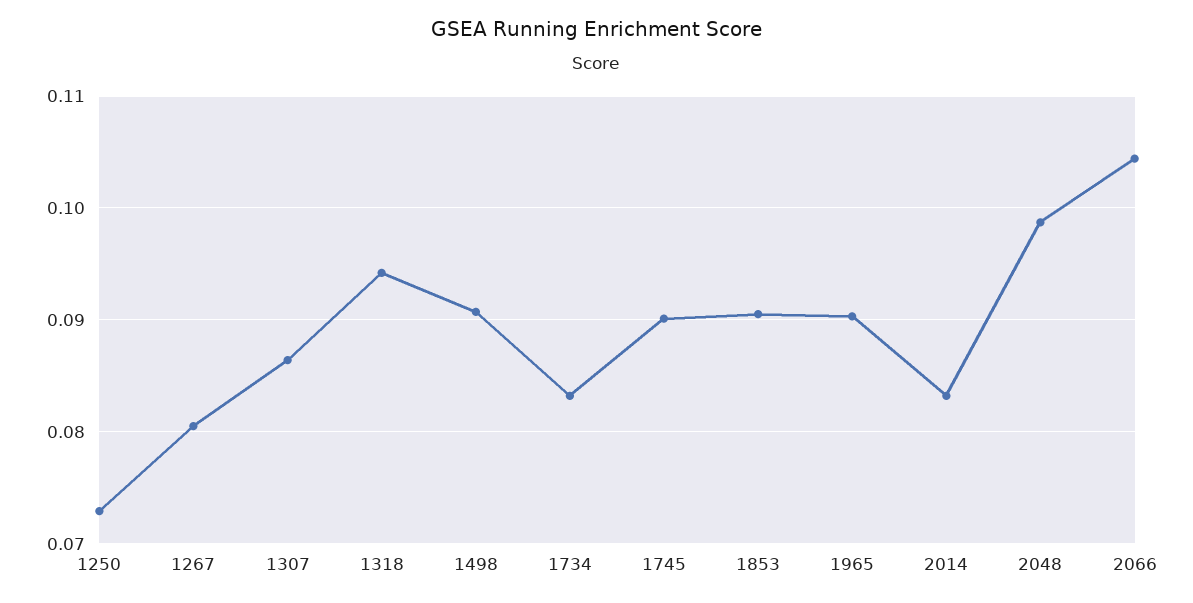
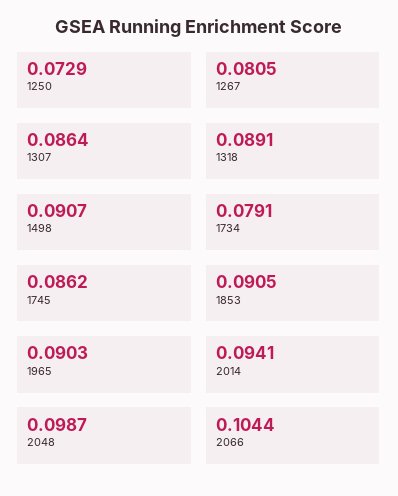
  {
    "1250": 0.0729,
    "1267": 0.0805,
    "1307": 0.0864,
-   "1318": 0.094,
+   "1318": 0.0891,
    "1498": 0.0907,
-   "1734": 0.083,
+   "1734": 0.0791,
-   "1745": 0.09,
+   "1745": 0.0862,
    "1853": 0.0905,
    "1965": 0.0903,
-   "2014": 0.083,
+   "2014": 0.0941,
    "2048": 0.0987,
    "2066": 0.1044
  }

